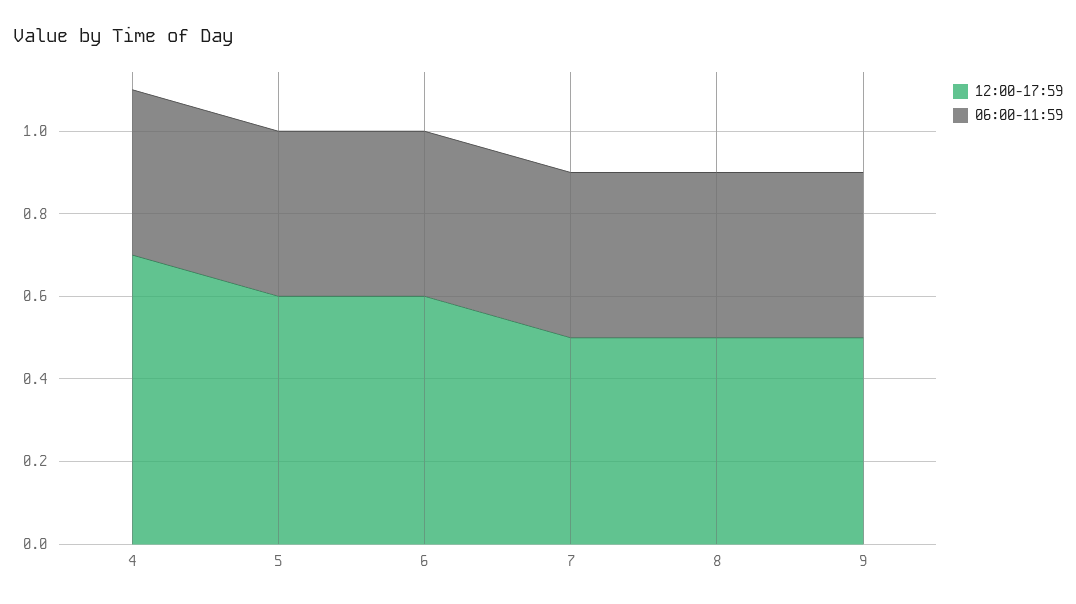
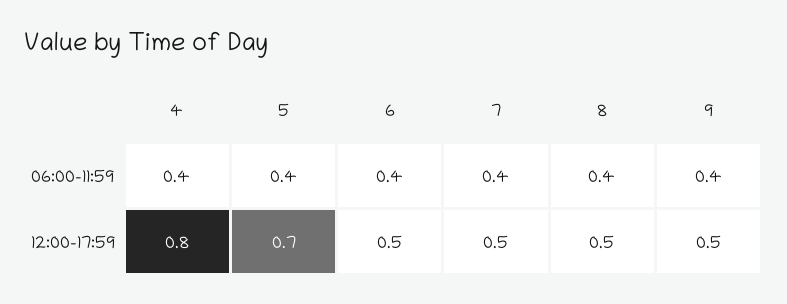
  {
    "12:00-17:59": {
-     "4": 0.7,
+     "4": 0.8,
-     "5": 0.6,
+     "5": 0.7,
-     "6": 0.6,
+     "6": 0.5,
      "7": 0.5,
      "8": 0.5,
      "9": 0.5
    },
    "06:00-11:59": {
      "4": 0.4,
      "5": 0.4,
      "6": 0.4,
      "7": 0.4,
      "8": 0.4,
      "9": 0.4
    }
  }

